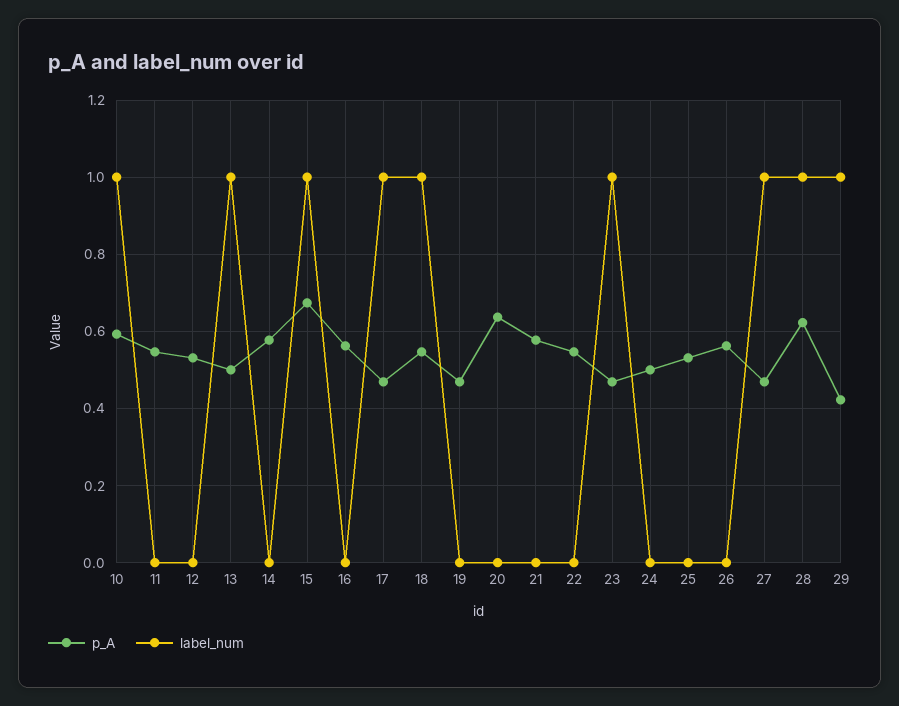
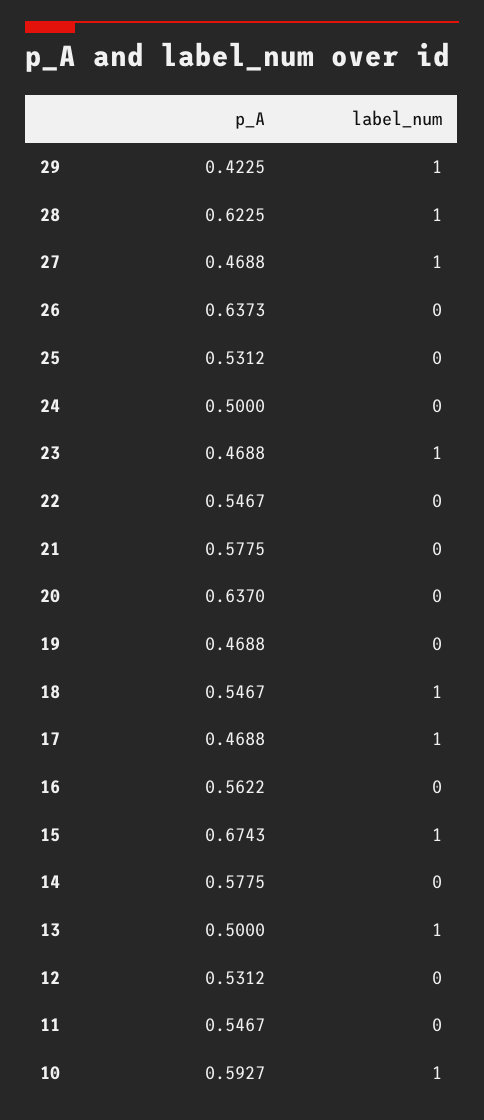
  {
    "p_A": {
      "10": 0.5927,
      "11": 0.5467,
      "12": 0.5312,
      "13": 0.5,
      "14": 0.5775,
      "15": 0.6743,
      "16": 0.5622,
      "17": 0.4688,
      "18": 0.5467,
      "19": 0.4688,
      "20": 0.637,
      "21": 0.5775,
      "22": 0.5467,
      "23": 0.4688,
      "24": 0.5,
      "25": 0.5312,
-     "26": 0.56,
+     "26": 0.6373,
      "27": 0.4688,
      "28": 0.6225,
      "29": 0.4225
    },
    "label_num": {
      "10": 1,
      "11": 0,
      "12": 0,
      "13": 1,
      "14": 0,
      "15": 1,
      "16": 0,
      "17": 1,
      "18": 1,
      "19": 0,
      "20": 0,
      "21": 0,
      "22": 0,
      "23": 1,
      "24": 0,
      "25": 0,
      "26": 0,
      "27": 1,
      "28": 1,
      "29": 1
    }
  }

